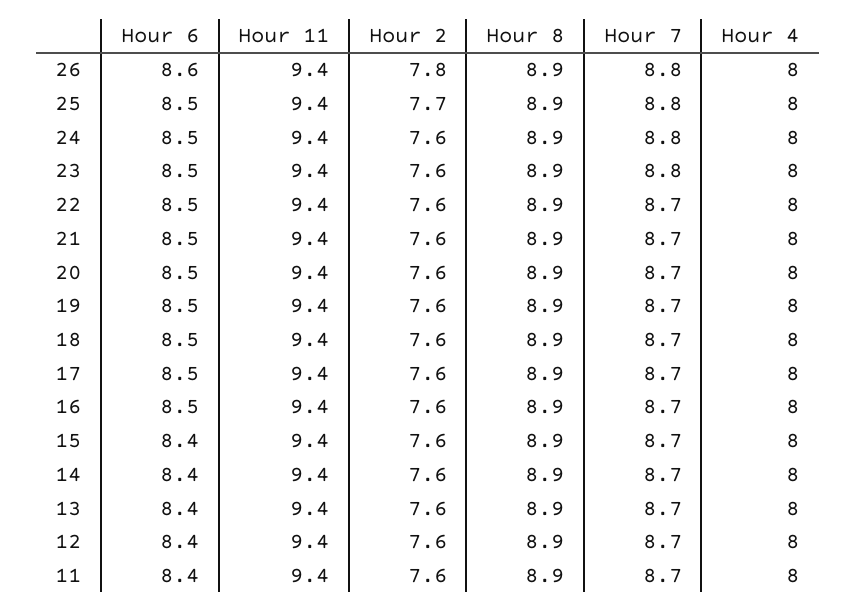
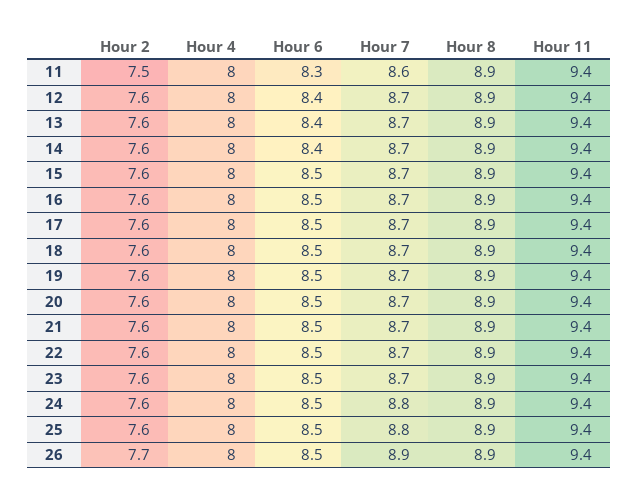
  {
    "Hour 6": {
-     "26": 8.6,
+     "26": 8.5,
      "25": 8.5,
      "24": 8.5,
      "23": 8.5,
      "22": 8.5,
      "21": 8.5,
      "20": 8.5,
      "19": 8.5,
      "18": 8.5,
      "17": 8.5,
      "16": 8.5,
-     "15": 8.4,
+     "15": 8.5,
      "14": 8.4,
      "13": 8.4,
      "12": 8.4,
-     "11": 8.4
+     "11": 8.3
    },
    "Hour 11": {
      "26": 9.4,
      "25": 9.4,
      "24": 9.4,
      "23": 9.4,
      "22": 9.4,
      "21": 9.4,
      "20": 9.4,
      "19": 9.4,
      "18": 9.4,
      "17": 9.4,
      "16": 9.4,
      "15": 9.4,
      "14": 9.4,
      "13": 9.4,
      "12": 9.4,
      "11": 9.4
    },
    "Hour 2": {
-     "26": 7.8,
+     "26": 7.7,
-     "25": 7.7,
+     "25": 7.6,
      "24": 7.6,
      "23": 7.6,
      "22": 7.6,
      "21": 7.6,
      "20": 7.6,
      "19": 7.6,
      "18": 7.6,
      "17": 7.6,
      "16": 7.6,
      "15": 7.6,
      "14": 7.6,
      "13": 7.6,
      "12": 7.6,
-     "11": 7.6
+     "11": 7.5
    },
    "Hour 8": {
      "26": 8.9,
      "25": 8.9,
      "24": 8.9,
      "23": 8.9,
      "22": 8.9,
      "21": 8.9,
      "20": 8.9,
      "19": 8.9,
      "18": 8.9,
      "17": 8.9,
      "16": 8.9,
      "15": 8.9,
      "14": 8.9,
      "13": 8.9,
      "12": 8.9,
      "11": 8.9
    },
    "Hour 7": {
-     "26": 8.8,
+     "26": 8.9,
      "25": 8.8,
      "24": 8.8,
-     "23": 8.8,
+     "23": 8.7,
      "22": 8.7,
      "21": 8.7,
      "20": 8.7,
      "19": 8.7,
      "18": 8.7,
      "17": 8.7,
      "16": 8.7,
      "15": 8.7,
      "14": 8.7,
      "13": 8.7,
      "12": 8.7,
-     "11": 8.7
+     "11": 8.6
    },
    "Hour 4": {
      "26": 8,
      "25": 8,
      "24": 8,
      "23": 8,
      "22": 8,
      "21": 8,
      "20": 8,
      "19": 8,
      "18": 8,
      "17": 8,
      "16": 8,
      "15": 8,
      "14": 8,
      "13": 8,
      "12": 8,
      "11": 8
    }
  }

